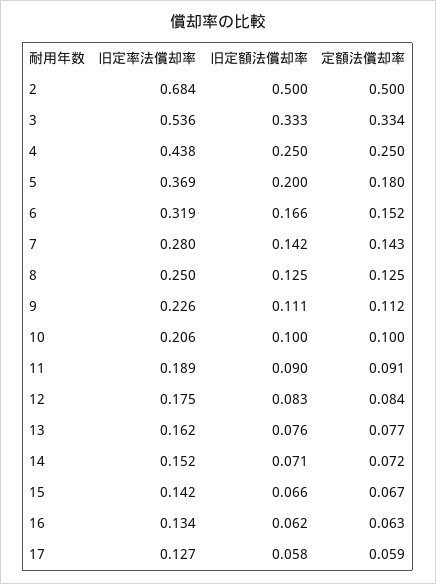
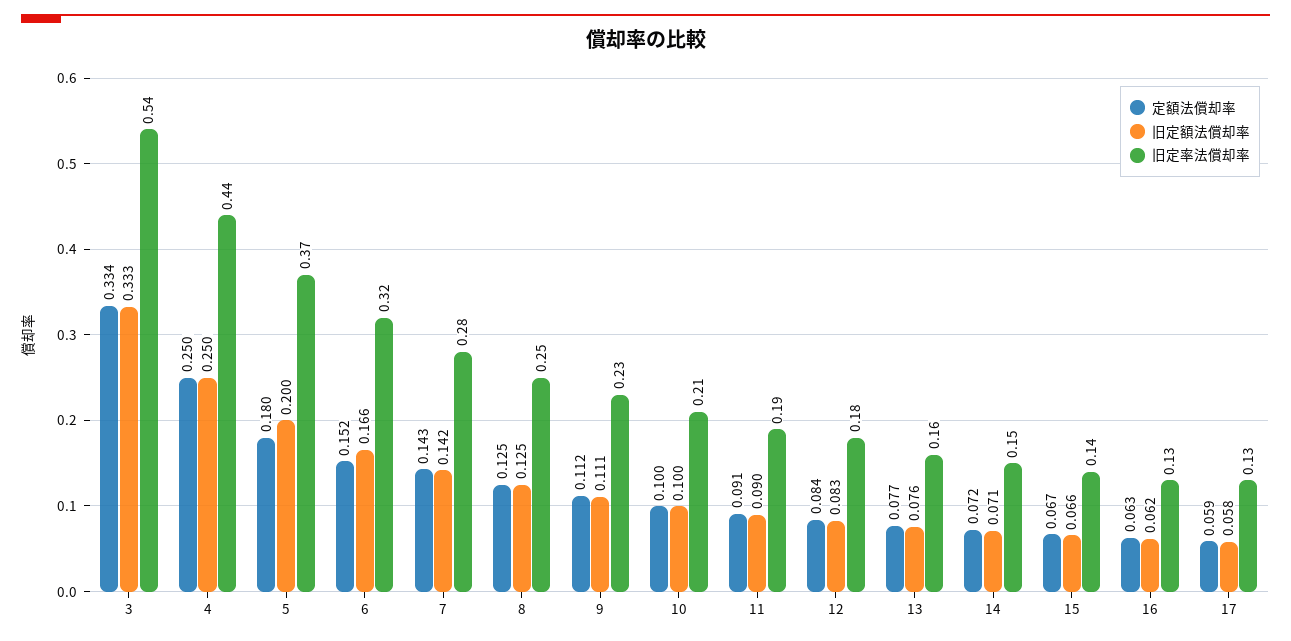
  {
    "旧定率法償却率": {
-     "2": 0.684,
      "3": 0.536,
      "4": 0.438,
      "5": 0.369,
      "6": 0.319,
      "7": 0.28,
      "8": 0.25,
      "9": 0.226,
      "10": 0.206,
      "11": 0.189,
      "12": 0.175,
      "13": 0.162,
      "14": 0.152,
      "15": 0.142,
      "16": 0.134,
      "17": 0.127
    },
    "旧定額法償却率": {
-     "2": 0.5,
      "3": 0.333,
      "4": 0.25,
      "5": 0.2,
      "6": 0.166,
      "7": 0.142,
      "8": 0.125,
      "9": 0.111,
      "10": 0.1,
      "11": 0.09,
      "12": 0.083,
      "13": 0.076,
      "14": 0.071,
      "15": 0.066,
      "16": 0.062,
      "17": 0.058
    },
    "定額法償却率": {
-     "2": 0.5,
      "3": 0.334,
      "4": 0.25,
      "5": 0.18,
      "6": 0.152,
      "7": 0.143,
      "8": 0.125,
      "9": 0.112,
      "10": 0.1,
      "11": 0.091,
      "12": 0.084,
      "13": 0.077,
      "14": 0.072,
      "15": 0.067,
      "16": 0.063,
      "17": 0.059
    }
  }

